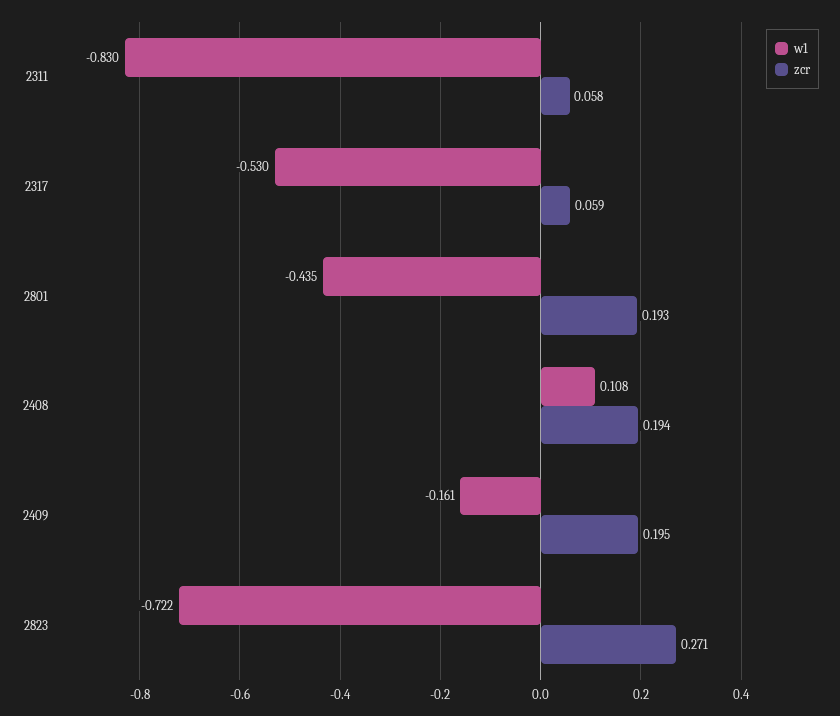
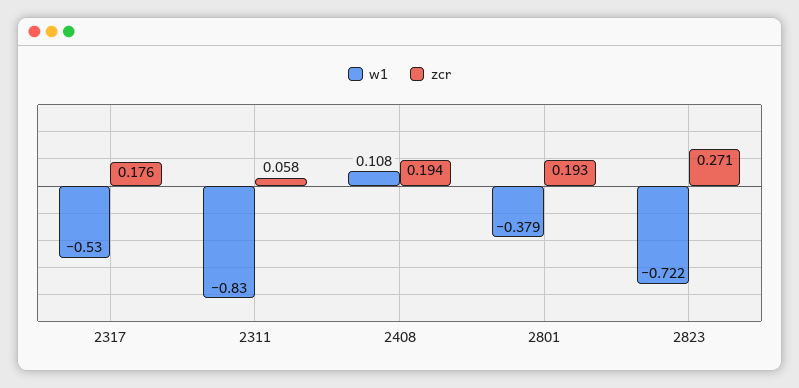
  {
    "w1": {
      "2311": -0.83,
      "2317": -0.53,
-     "2801": -0.435,
+     "2801": -0.379,
      "2408": 0.108,
-     "2409": -0.161,
      "2823": -0.722
    },
    "zcr": {
      "2311": 0.058,
-     "2317": 0.059,
+     "2317": 0.176,
      "2801": 0.193,
      "2408": 0.194,
-     "2409": 0.195,
      "2823": 0.271
    }
  }

